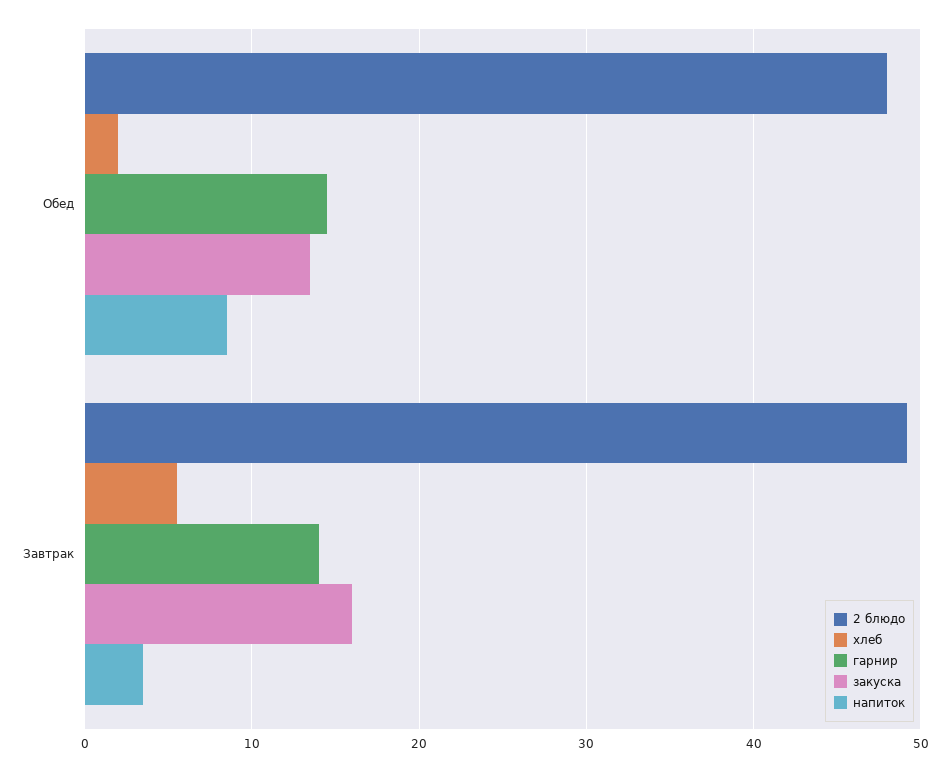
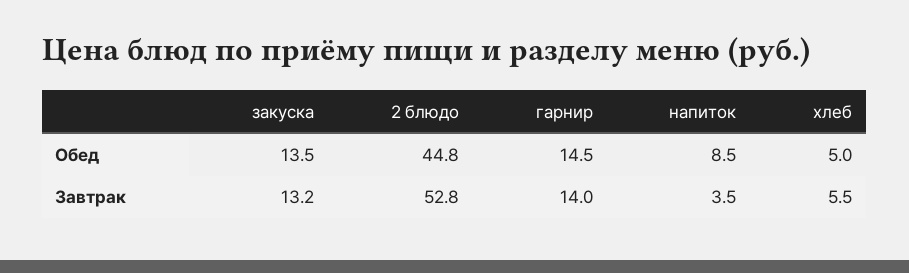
  {
    "2 блюдо": {
-     "Обед": 48,
+     "Обед": 44.8,
-     "Завтрак": 49
+     "Завтрак": 52.8
    },
    "хлеб": {
-     "Обед": 2,
+     "Обед": 5,
      "Завтрак": 5.5
    },
    "гарнир": {
      "Обед": 14.5,
      "Завтрак": 14
    },
    "закуска": {
      "Обед": 13.5,
-     "Завтрак": 16
+     "Завтрак": 13.2
    },
    "напиток": {
      "Обед": 8.5,
      "Завтрак": 3.5
    }
  }

